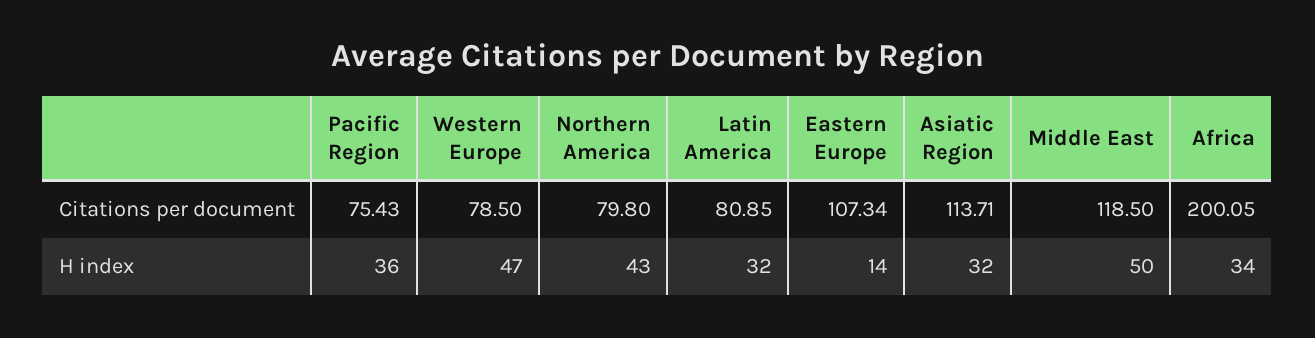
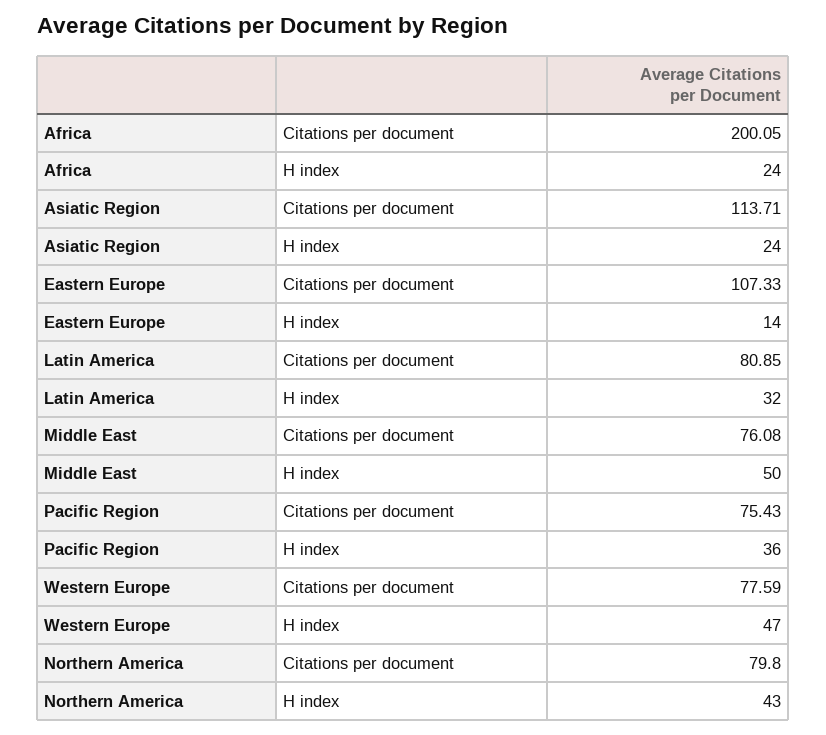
  {
    "Pacific Region": {
      "Citations per document": 75.43,
      "H index": 36
    },
    "Western Europe": {
-     "Citations per document": 78.5,
+     "Citations per document": 77.59,
      "H index": 47
    },
    "Northern America": {
      "Citations per document": 79.8,
      "H index": 43
    },
    "Latin America": {
      "Citations per document": 80.85,
      "H index": 32
    },
    "Eastern Europe": {
-     "Citations per document": 107.34,
+     "Citations per document": 107.33,
      "H index": 14
    },
    "Asiatic Region": {
      "Citations per document": 113.71,
-     "H index": 32
+     "H index": 24
    },
    "Middle East": {
-     "Citations per document": 118.5,
+     "Citations per document": 76.08,
      "H index": 50
    },
    "Africa": {
      "Citations per document": 200.05,
-     "H index": 34
+     "H index": 24
    }
  }

